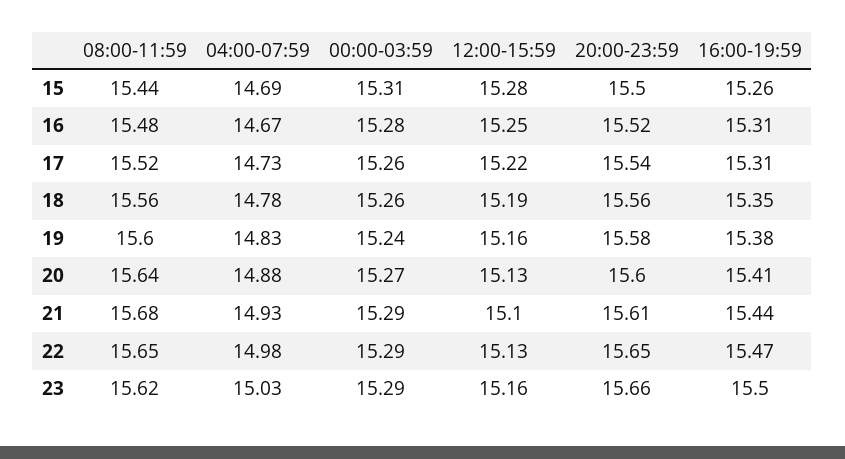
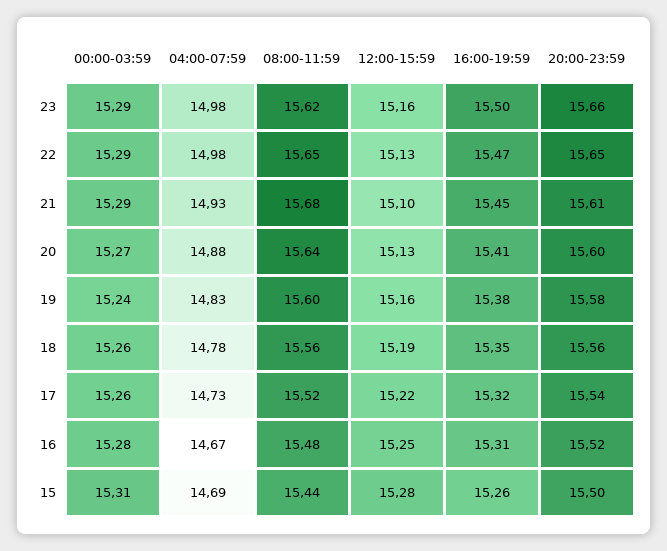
  {
    "08:00-11:59": {
      "15": 15.44,
      "16": 15.48,
      "17": 15.52,
      "18": 15.56,
      "19": 15.6,
      "20": 15.64,
      "21": 15.68,
      "22": 15.65,
      "23": 15.62
    },
    "04:00-07:59": {
      "15": 14.69,
      "16": 14.67,
      "17": 14.73,
      "18": 14.78,
      "19": 14.83,
      "20": 14.88,
      "21": 14.93,
      "22": 14.98,
-     "23": 15.03
+     "23": 14.98
    },
    "00:00-03:59": {
      "15": 15.31,
      "16": 15.28,
      "17": 15.26,
      "18": 15.26,
      "19": 15.24,
      "20": 15.27,
      "21": 15.29,
      "22": 15.29,
      "23": 15.29
    },
    "12:00-15:59": {
      "15": 15.28,
      "16": 15.25,
      "17": 15.22,
      "18": 15.19,
      "19": 15.16,
      "20": 15.13,
      "21": 15.1,
      "22": 15.13,
      "23": 15.16
    },
    "20:00-23:59": {
      "15": 15.5,
      "16": 15.52,
      "17": 15.54,
      "18": 15.56,
      "19": 15.58,
      "20": 15.6,
      "21": 15.61,
      "22": 15.65,
      "23": 15.66
    },
    "16:00-19:59": {
      "15": 15.26,
      "16": 15.31,
-     "17": 15.31,
+     "17": 15.32,
      "18": 15.35,
      "19": 15.38,
      "20": 15.41,
-     "21": 15.44,
+     "21": 15.45,
      "22": 15.47,
      "23": 15.5
    }
  }

